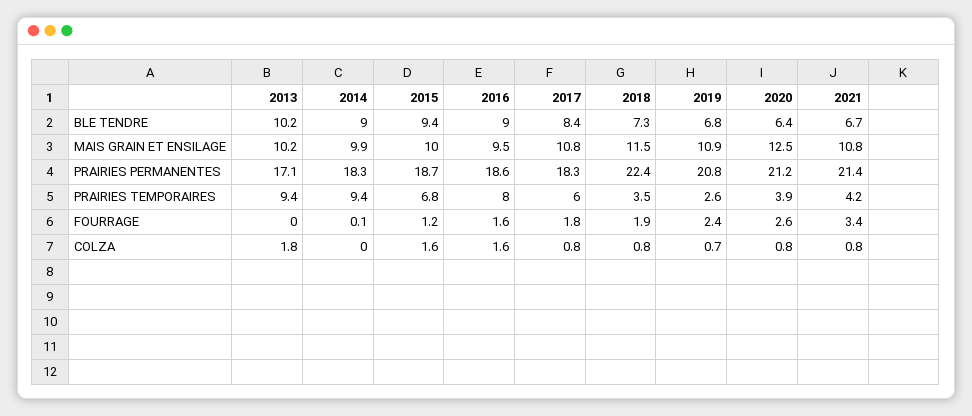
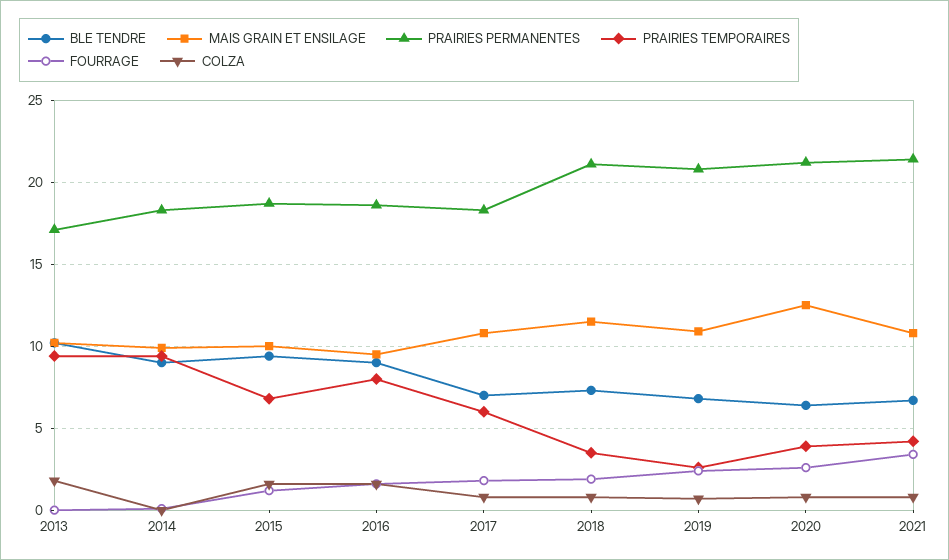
  {
    "BLE TENDRE": {
      "2013": 10.2,
      "2014": 9,
      "2015": 9.4,
      "2016": 9,
-     "2017": 8.4,
+     "2017": 7,
      "2018": 7.3,
      "2019": 6.8,
      "2020": 6.4,
      "2021": 6.7
    },
    "MAIS GRAIN ET ENSILAGE": {
      "2013": 10.2,
      "2014": 9.9,
      "2015": 10,
      "2016": 9.5,
      "2017": 10.8,
      "2018": 11.5,
      "2019": 10.9,
      "2020": 12.5,
      "2021": 10.8
    },
    "PRAIRIES PERMANENTES": {
      "2013": 17.1,
      "2014": 18.3,
      "2015": 18.7,
      "2016": 18.6,
      "2017": 18.3,
-     "2018": 22.4,
+     "2018": 21,
      "2019": 20.8,
      "2020": 21.2,
      "2021": 21.4
    },
    "PRAIRIES TEMPORAIRES": {
      "2013": 9.4,
      "2014": 9.4,
      "2015": 6.8,
      "2016": 8,
      "2017": 6,
      "2018": 3.5,
      "2019": 2.6,
      "2020": 3.9,
      "2021": 4.2
    },
    "FOURRAGE": {
      "2013": 0,
      "2014": 0.1,
      "2015": 1.2,
      "2016": 1.6,
      "2017": 1.8,
      "2018": 1.9,
      "2019": 2.4,
      "2020": 2.6,
      "2021": 3.4
    },
    "COLZA": {
      "2013": 1.8,
      "2014": 0,
      "2015": 1.6,
      "2016": 1.6,
      "2017": 0.8,
      "2018": 0.8,
      "2019": 0.7,
      "2020": 0.8,
      "2021": 0.8
    }
  }

